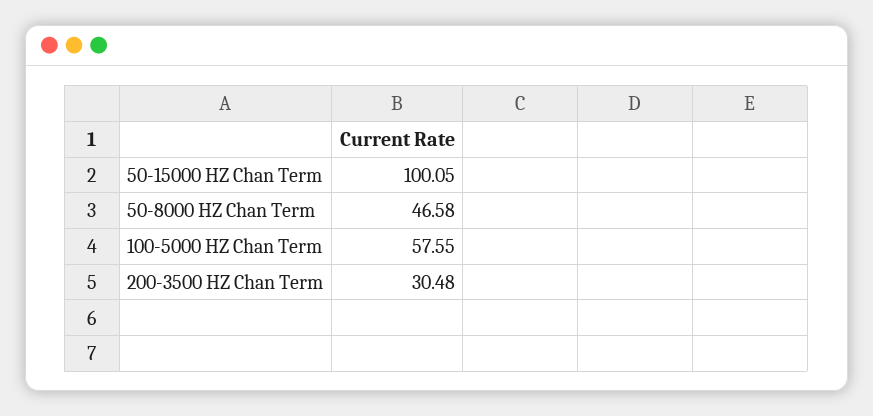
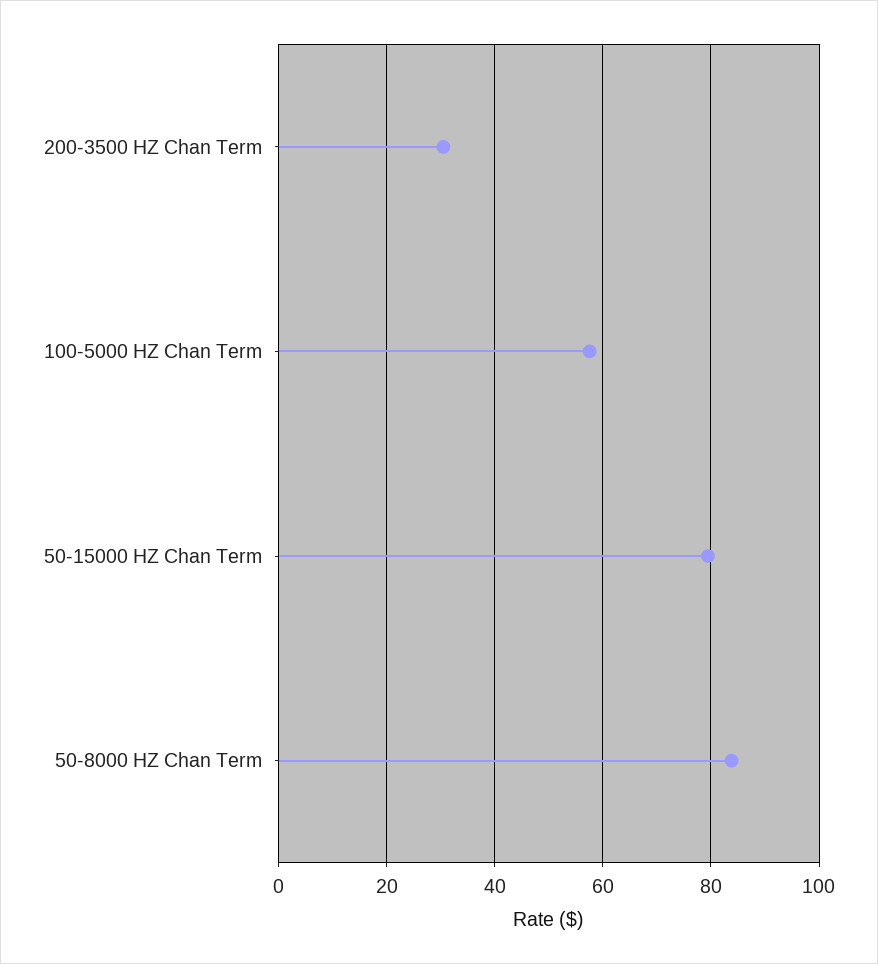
  {
-   "50-15000 HZ Chan Term": 100.05,
+   "50-15000 HZ Chan Term": 80,
-   "50-8000 HZ Chan Term": 46.58,
+   "50-8000 HZ Chan Term": 84,
    "100-5000 HZ Chan Term": 57.55,
    "200-3500 HZ Chan Term": 30.48
  }

